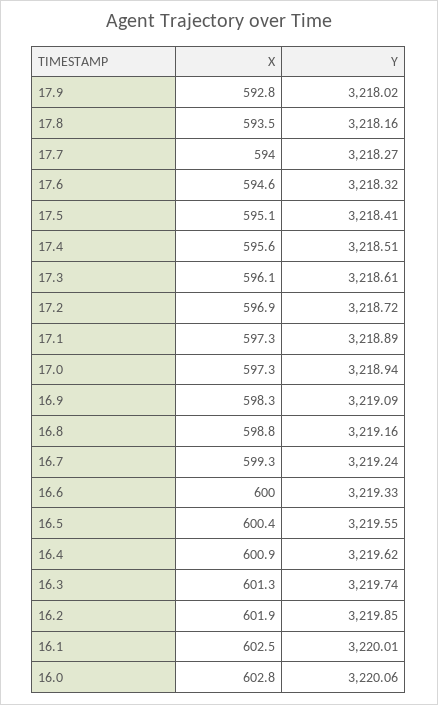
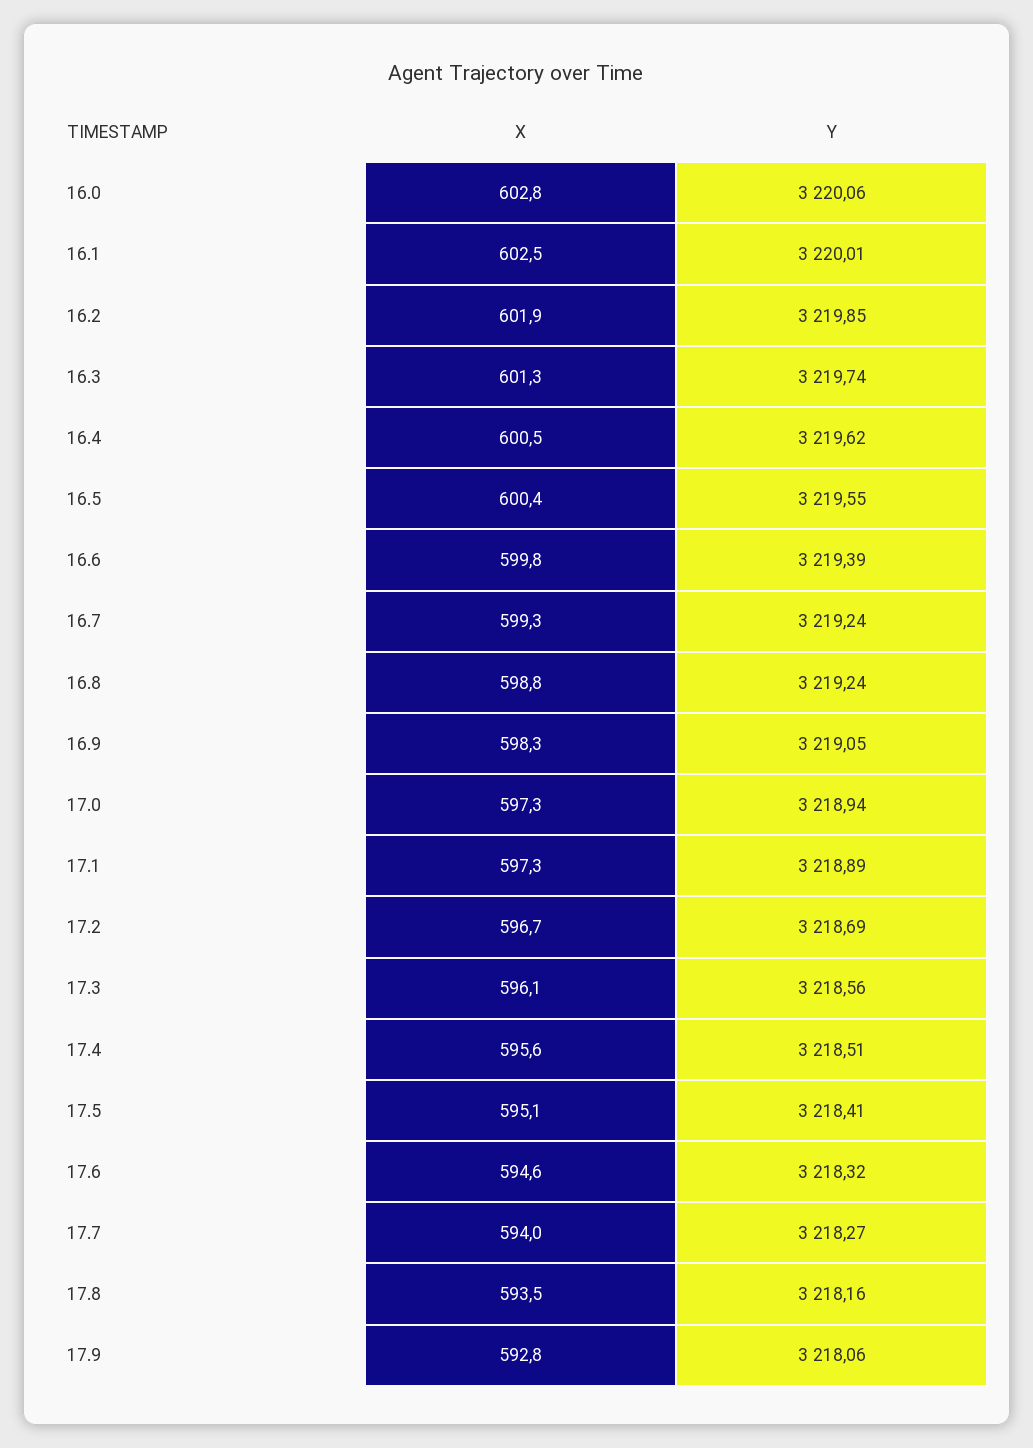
  {
    "X": {
      "17.9": 592.8,
      "17.8": 593.5,
      "17.7": 594,
      "17.6": 594.6,
      "17.5": 595.1,
      "17.4": 595.6,
      "17.3": 596.1,
-     "17.2": 596.9,
+     "17.2": 596.7,
      "17.1": 597.3,
      "17.0": 597.3,
      "16.9": 598.3,
      "16.8": 598.8,
      "16.7": 599.3,
-     "16.6": 600,
+     "16.6": 599.8,
      "16.5": 600.4,
-     "16.4": 600.9,
+     "16.4": 600.5,
      "16.3": 601.3,
      "16.2": 601.9,
      "16.1": 602.5,
      "16.0": 602.8
    },
    "Y": {
-     "17.9": 3218.02,
+     "17.9": 3218.06,
      "17.8": 3218.16,
      "17.7": 3218.27,
      "17.6": 3218.32,
      "17.5": 3218.41,
      "17.4": 3218.51,
-     "17.3": 3218.61,
+     "17.3": 3218.56,
-     "17.2": 3218.72,
+     "17.2": 3218.69,
      "17.1": 3218.89,
      "17.0": 3218.94,
-     "16.9": 3219.09,
+     "16.9": 3219.05,
-     "16.8": 3219.16,
+     "16.8": 3219.24,
      "16.7": 3219.24,
-     "16.6": 3219.33,
+     "16.6": 3219.39,
      "16.5": 3219.55,
      "16.4": 3219.62,
      "16.3": 3219.74,
      "16.2": 3219.85,
      "16.1": 3220.01,
      "16.0": 3220.06
    }
  }

